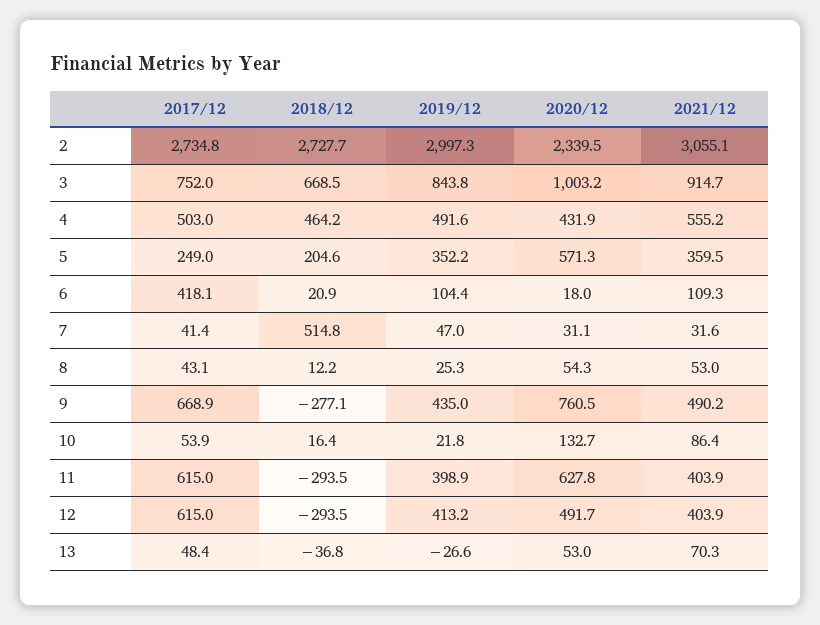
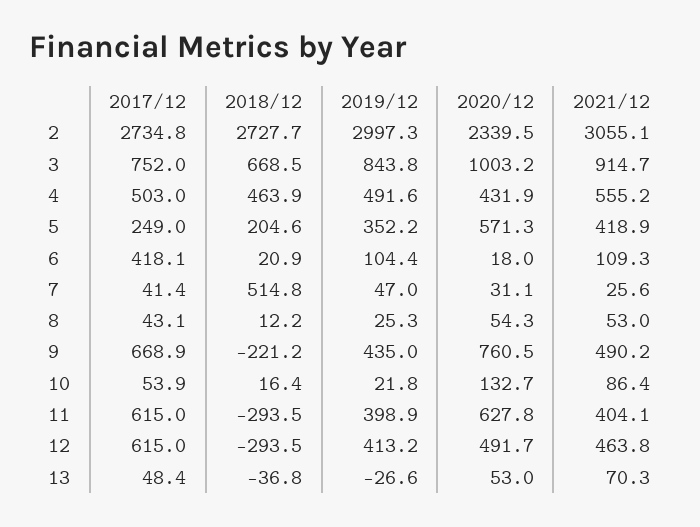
  {
    "2017/12": {
      "2": 2734.8,
      "3": 752,
      "4": 503,
      "5": 249,
      "6": 418.1,
      "7": 41.4,
      "8": 43.1,
      "9": 668.9,
      "10": 53.9,
      "11": 615,
      "12": 615,
      "13": 48.4
    },
    "2018/12": {
      "2": 2727.7,
      "3": 668.5,
-     "4": 464.2,
+     "4": 463.9,
      "5": 204.6,
      "6": 20.9,
      "7": 514.8,
      "8": 12.2,
-     "9": -277.1,
+     "9": -221.2,
      "10": 16.4,
      "11": -293.5,
      "12": -293.5,
      "13": -36.8
    },
    "2019/12": {
      "2": 2997.3,
      "3": 843.8,
      "4": 491.6,
      "5": 352.2,
      "6": 104.4,
      "7": 47,
      "8": 25.3,
      "9": 435,
      "10": 21.8,
      "11": 398.9,
      "12": 413.2,
      "13": -26.6
    },
    "2020/12": {
      "2": 2339.5,
      "3": 1003.2,
      "4": 431.9,
      "5": 571.3,
      "6": 18,
      "7": 31.1,
      "8": 54.3,
      "9": 760.5,
      "10": 132.7,
      "11": 627.8,
      "12": 491.7,
      "13": 53
    },
    "2021/12": {
      "2": 3055.1,
      "3": 914.7,
      "4": 555.2,
-     "5": 359.5,
+     "5": 418.9,
      "6": 109.3,
-     "7": 31.6,
+     "7": 25.6,
      "8": 53,
      "9": 490.2,
      "10": 86.4,
-     "11": 403.9,
+     "11": 404.1,
-     "12": 403.9,
+     "12": 463.8,
      "13": 70.3
    }
  }

